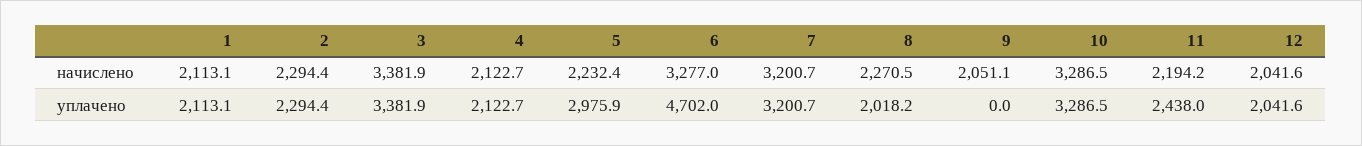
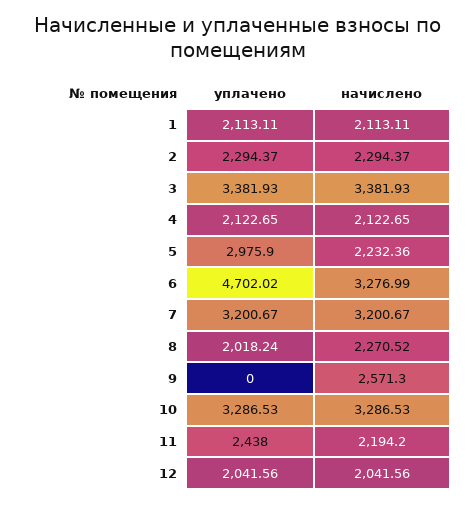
  {
    "1": {
      "начислено": 2113.11,
      "уплачено": 2113.11
    },
    "2": {
      "начислено": 2294.37,
      "уплачено": 2294.37
    },
    "3": {
      "начислено": 3381.93,
      "уплачено": 3381.93
    },
    "4": {
      "начислено": 2122.65,
      "уплачено": 2122.65
    },
    "5": {
      "начислено": 2232.36,
      "уплачено": 2975.9
    },
    "6": {
      "начислено": 3276.99,
      "уплачено": 4702.02
    },
    "7": {
      "начислено": 3200.67,
      "уплачено": 3200.67
    },
    "8": {
      "начислено": 2270.52,
      "уплачено": 2018.24
    },
    "9": {
-     "начислено": 2051.1,
+     "начислено": 2571.3,
      "уплачено": 0
    },
    "10": {
      "начислено": 3286.53,
      "уплачено": 3286.53
    },
    "11": {
      "начислено": 2194.2,
      "уплачено": 2438
    },
    "12": {
      "начислено": 2041.56,
      "уплачено": 2041.56
    }
  }

